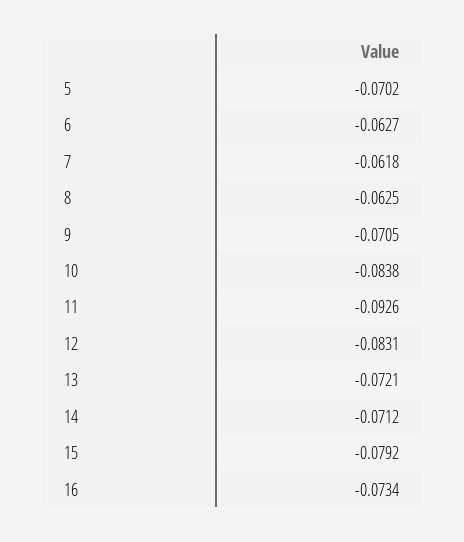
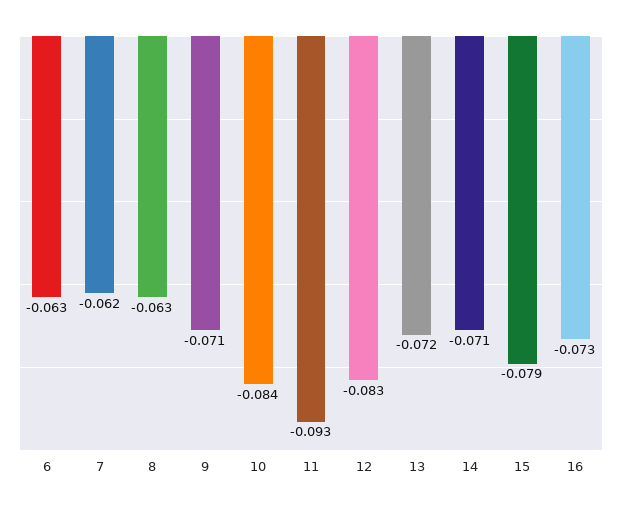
  {
-   "5": -0.0702,
    "6": -0.0627,
    "7": -0.0618,
    "8": -0.0625,
    "9": -0.0705,
    "10": -0.0838,
    "11": -0.0926,
    "12": -0.0831,
    "13": -0.0721,
    "14": -0.0712,
    "15": -0.0792,
    "16": -0.0734
  }

